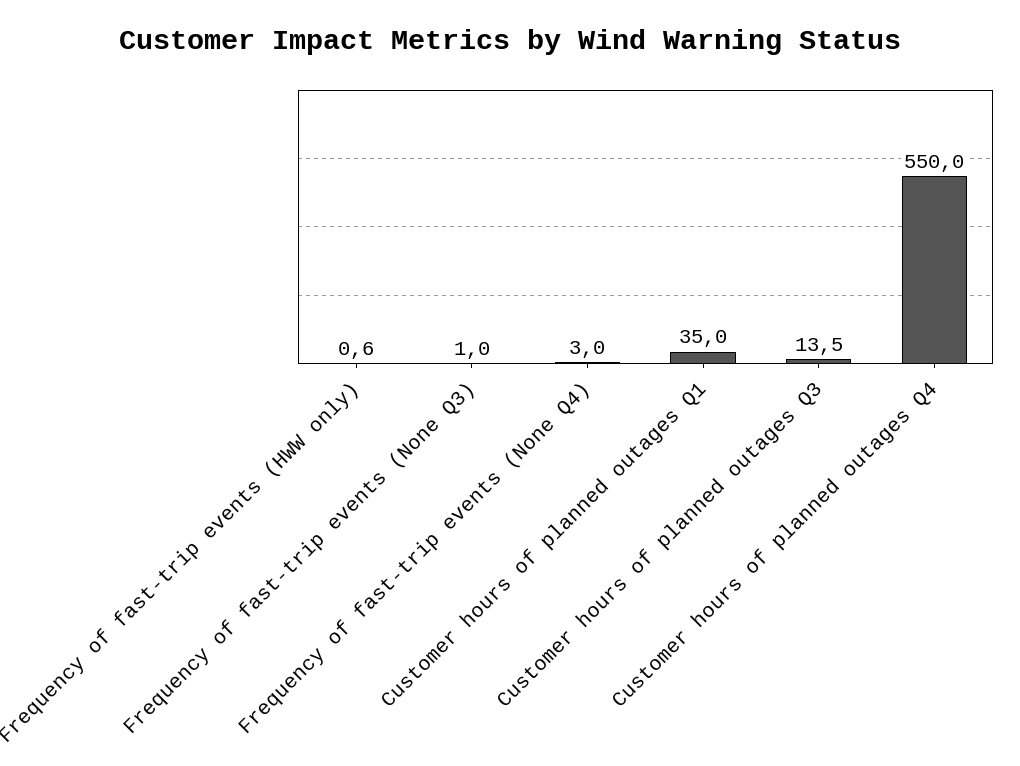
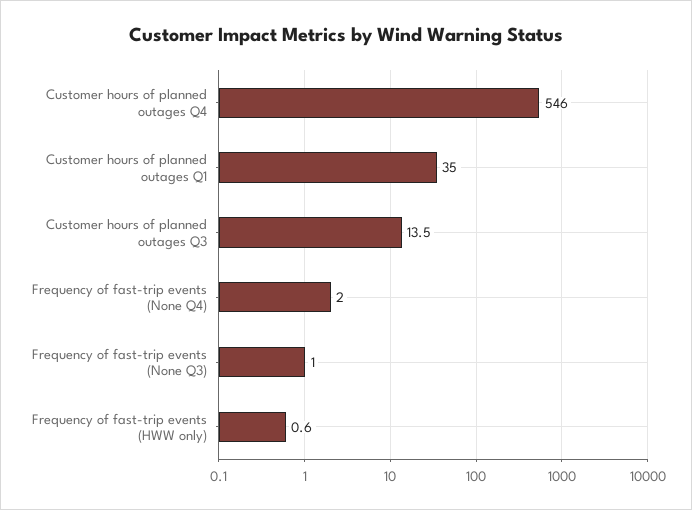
  {
    "Frequency of fast-trip events (HWW only)": 0.6,
    "Frequency of fast-trip events (None Q3)": 1,
-   "Frequency of fast-trip events (None Q4)": 3,
+   "Frequency of fast-trip events (None Q4)": 2,
    "Customer hours of planned outages Q1": 35,
    "Customer hours of planned outages Q3": 13.5,
-   "Customer hours of planned outages Q4": 550
+   "Customer hours of planned outages Q4": 546
  }

